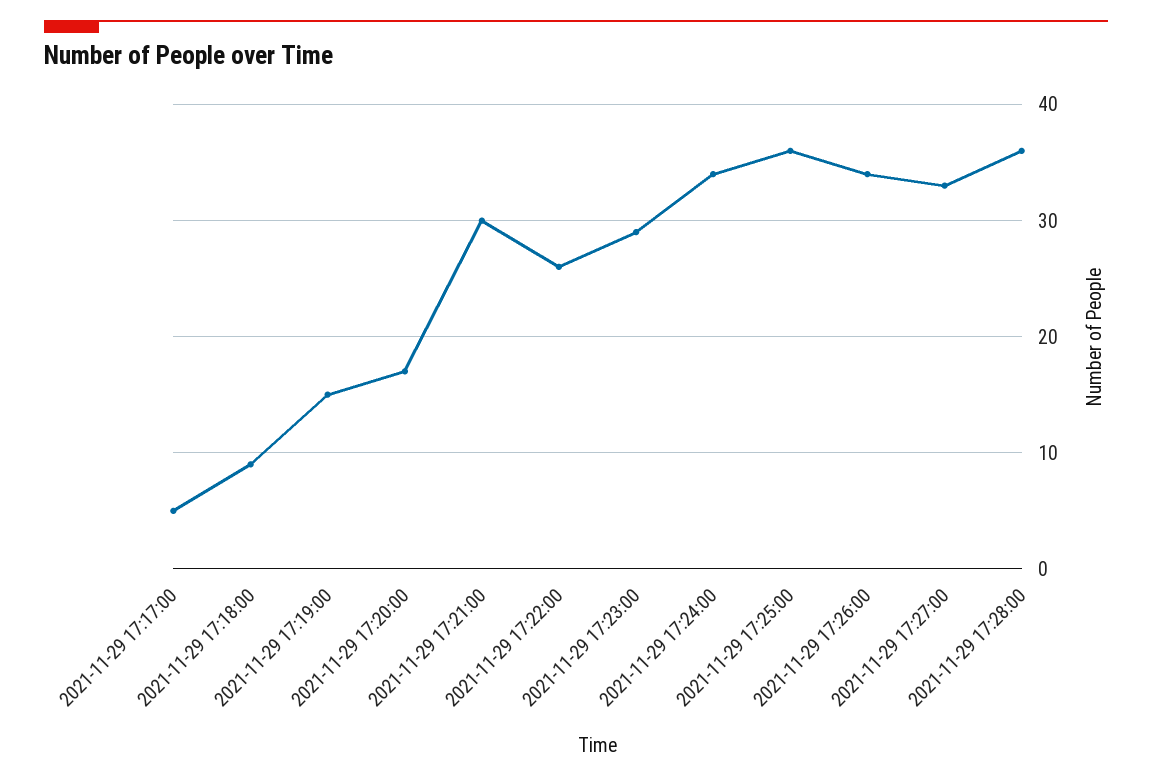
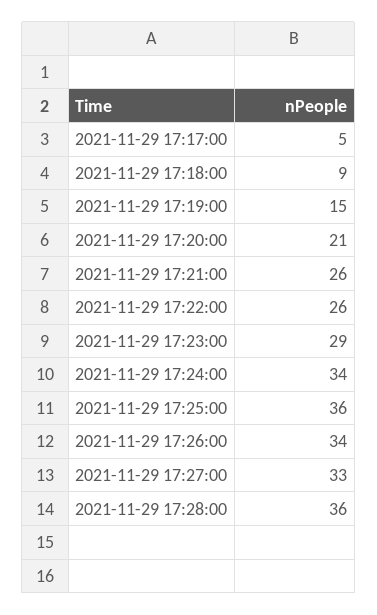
  {
    "2021-11-29 17:17:00": 5,
    "2021-11-29 17:18:00": 9,
    "2021-11-29 17:19:00": 15,
-   "2021-11-29 17:20:00": 17,
+   "2021-11-29 17:20:00": 21,
-   "2021-11-29 17:21:00": 30,
+   "2021-11-29 17:21:00": 26,
    "2021-11-29 17:22:00": 26,
    "2021-11-29 17:23:00": 29,
    "2021-11-29 17:24:00": 34,
    "2021-11-29 17:25:00": 36,
    "2021-11-29 17:26:00": 34,
    "2021-11-29 17:27:00": 33,
    "2021-11-29 17:28:00": 36
  }

